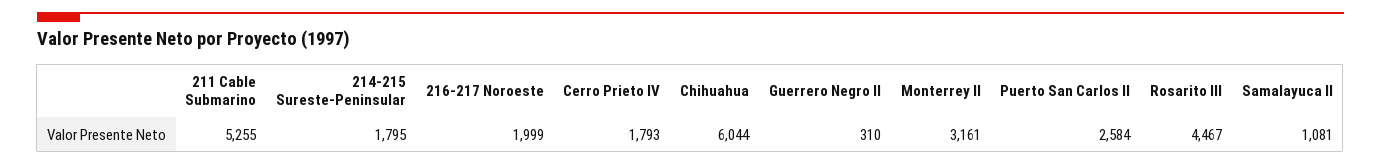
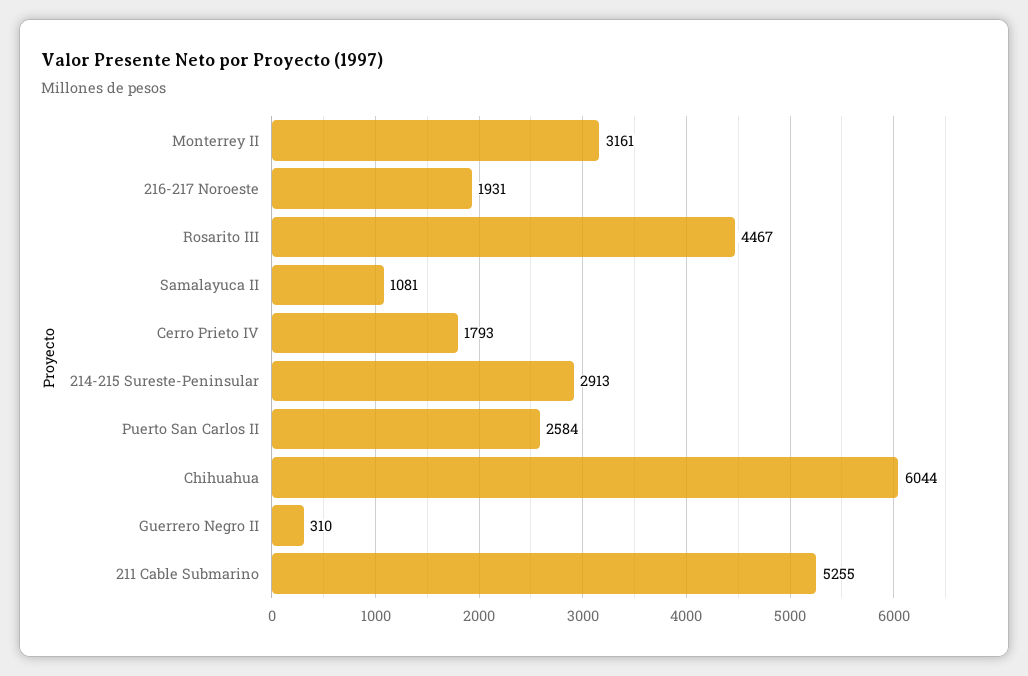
  {
    "211 Cable Submarino": 5255,
-   "214-215 Sureste-Peninsular": 1795,
+   "214-215 Sureste-Peninsular": 2913,
-   "216-217 Noroeste": 1999,
+   "216-217 Noroeste": 1931,
    "Cerro Prieto IV": 1793,
    "Chihuahua": 6044,
    "Guerrero Negro II": 310,
    "Monterrey II": 3161,
    "Puerto San Carlos II": 2584,
    "Rosarito III": 4467,
    "Samalayuca II": 1081
  }

